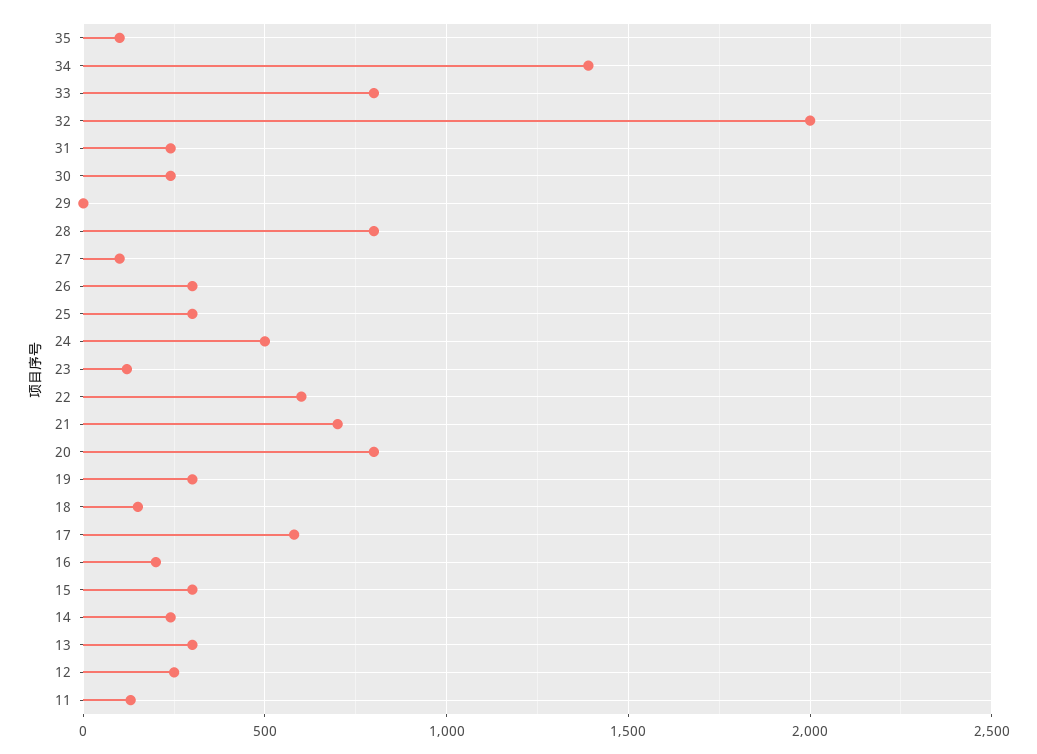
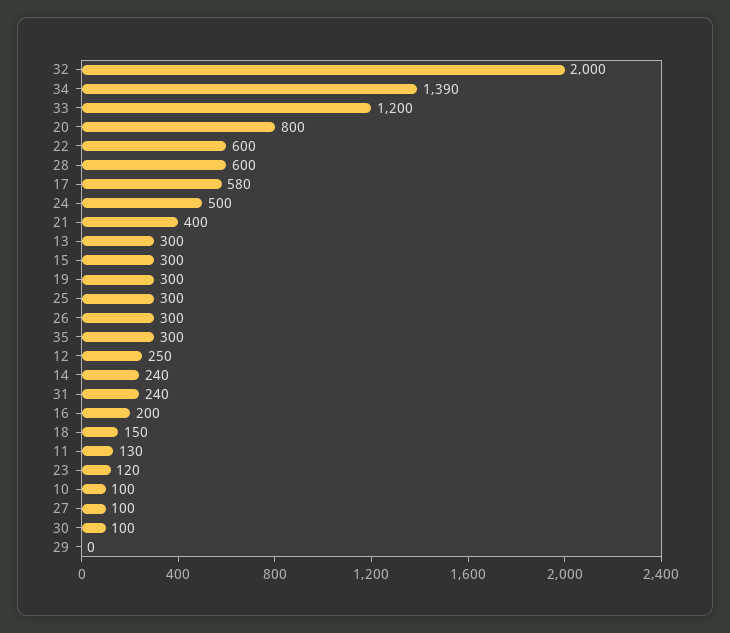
  {
-   "35": 100,
+   "35": 300,
    "34": 1390,
-   "33": 800,
+   "33": 1200,
    "32": 2000,
    "31": 240,
-   "30": 250,
+   "30": 100,
    "29": 0,
-   "28": 800,
+   "28": 600,
    "27": 100,
    "26": 300,
    "25": 300,
    "24": 500,
    "23": 120,
    "22": 600,
-   "21": 700,
+   "21": 400,
    "20": 800,
    "19": 300,
    "18": 150,
    "17": 580,
    "16": 200,
    "15": 300,
    "14": 240,
    "13": 300,
    "12": 250,
-   "11": 130
+   "11": 130,
+   "10": 100
  }

